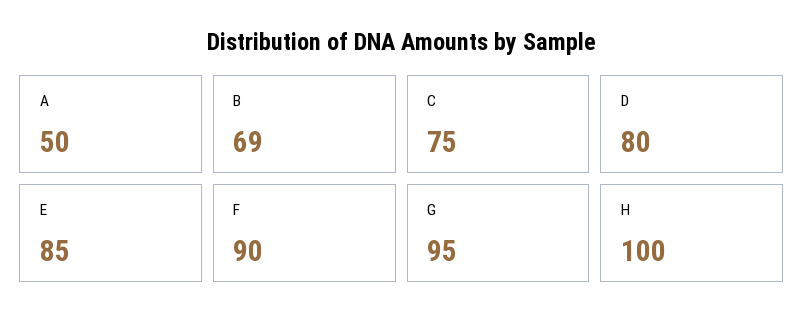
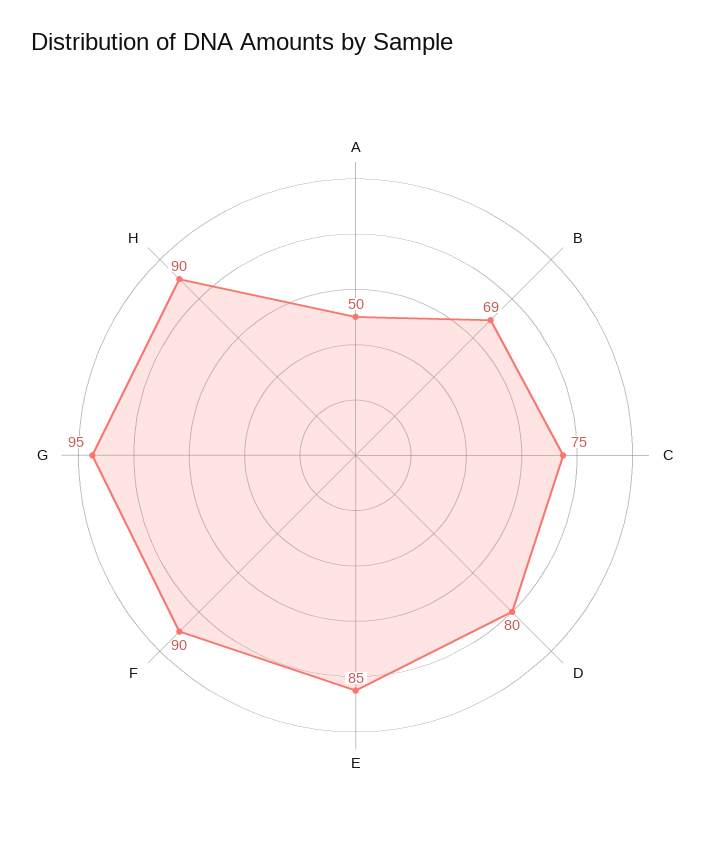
  {
    "A": 50,
    "B": 69,
    "C": 75,
    "D": 80,
    "E": 85,
    "F": 90,
    "G": 95,
-   "H": 100
+   "H": 90
  }

